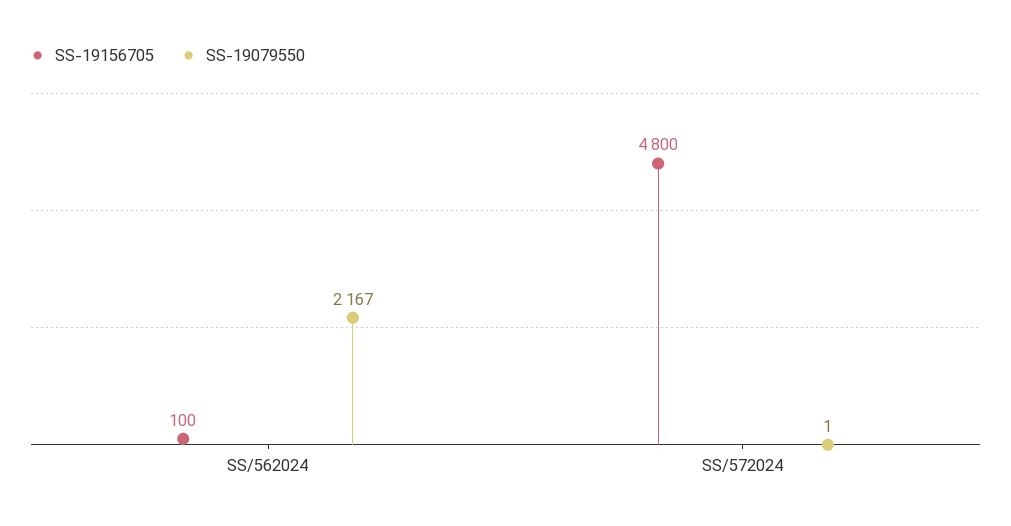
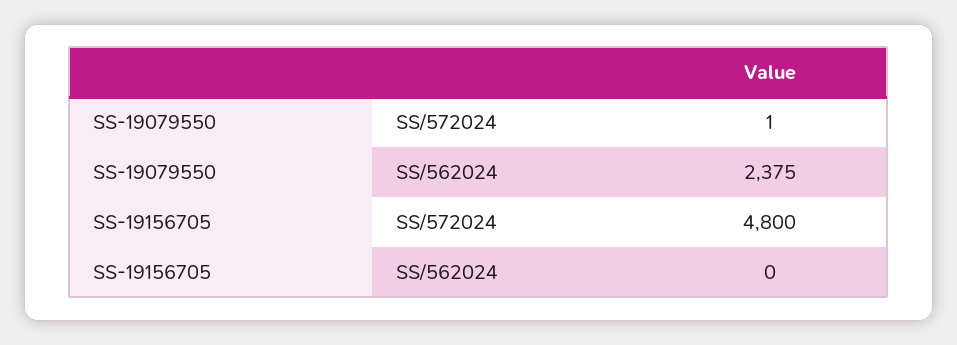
  {
    "SS-19156705": {
-     "SS/562024": 100,
+     "SS/562024": 0,
      "SS/572024": 4800
    },
    "SS-19079550": {
-     "SS/562024": 2167,
+     "SS/562024": 2375,
      "SS/572024": 1
    }
  }

